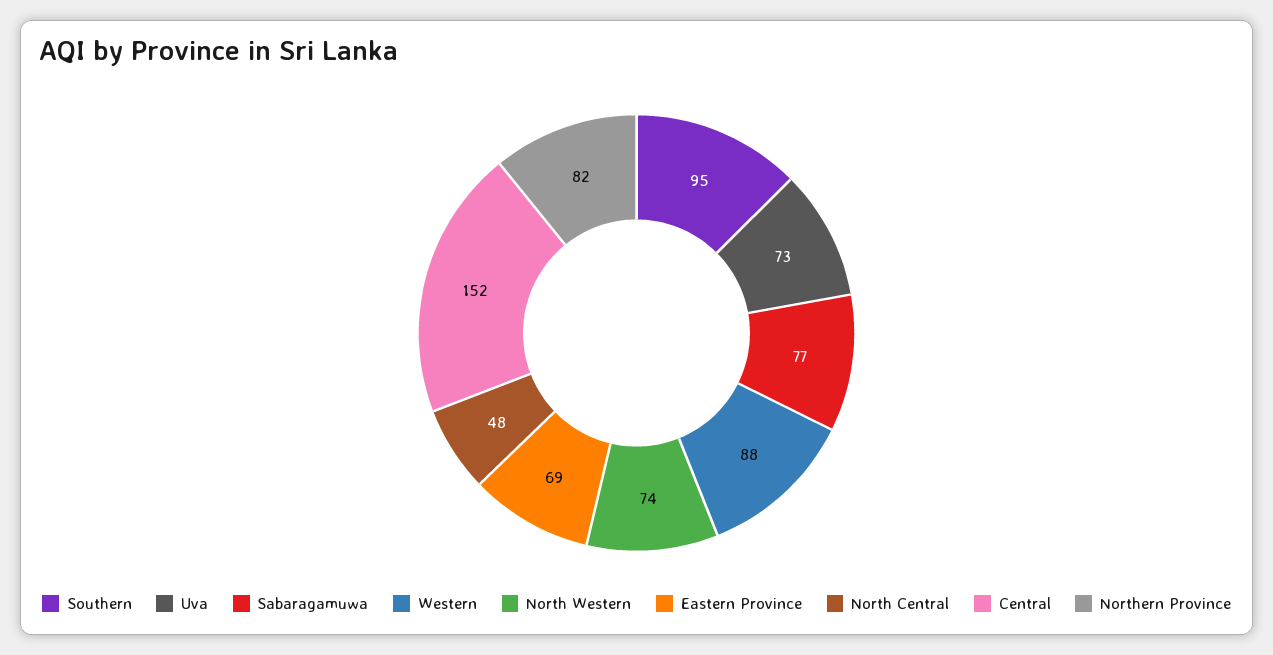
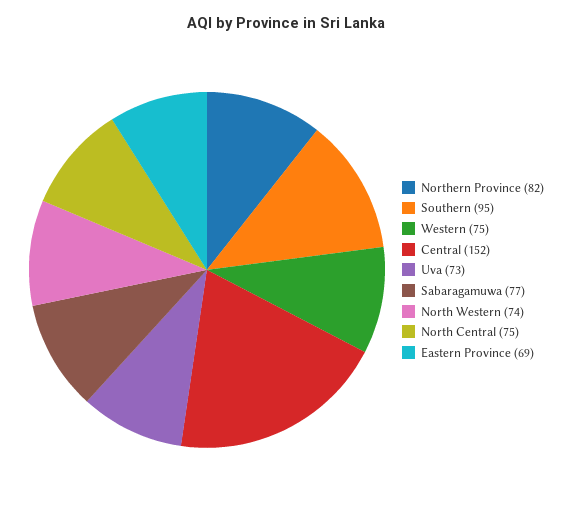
  {
    "Southern": 95,
    "Uva": 73,
    "Sabaragamuwa": 77,
-   "Western": 88,
+   "Western": 75,
    "North Western": 74,
    "Eastern Province": 69,
-   "North Central": 48,
+   "North Central": 75,
    "Central": 152,
    "Northern Province": 82
  }

